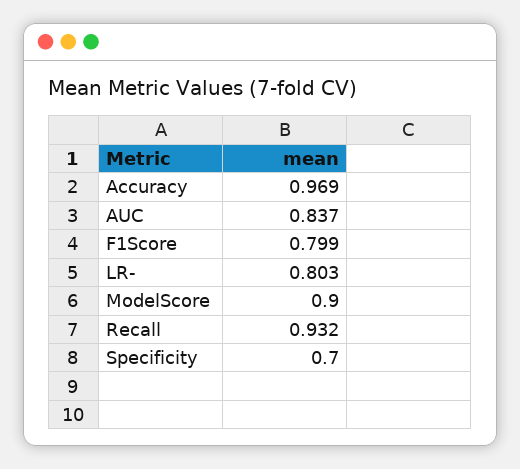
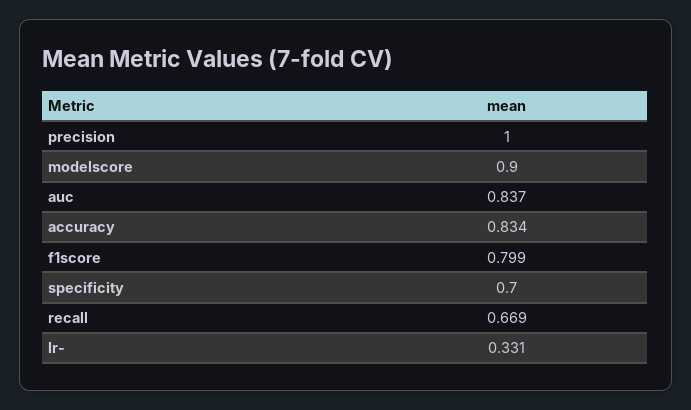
  {
-   "Accuracy": 0.969,
+   "Accuracy": 0.834,
    "AUC": 0.837,
    "F1Score": 0.799,
-   "LR-": 0.803,
+   "LR-": 0.331,
    "ModelScore": 0.9,
-   "Recall": 0.932,
+   "Recall": 0.669,
-   "Specificity": 0.7
+   "Specificity": 0.7,
+   "precision": 1
  }

